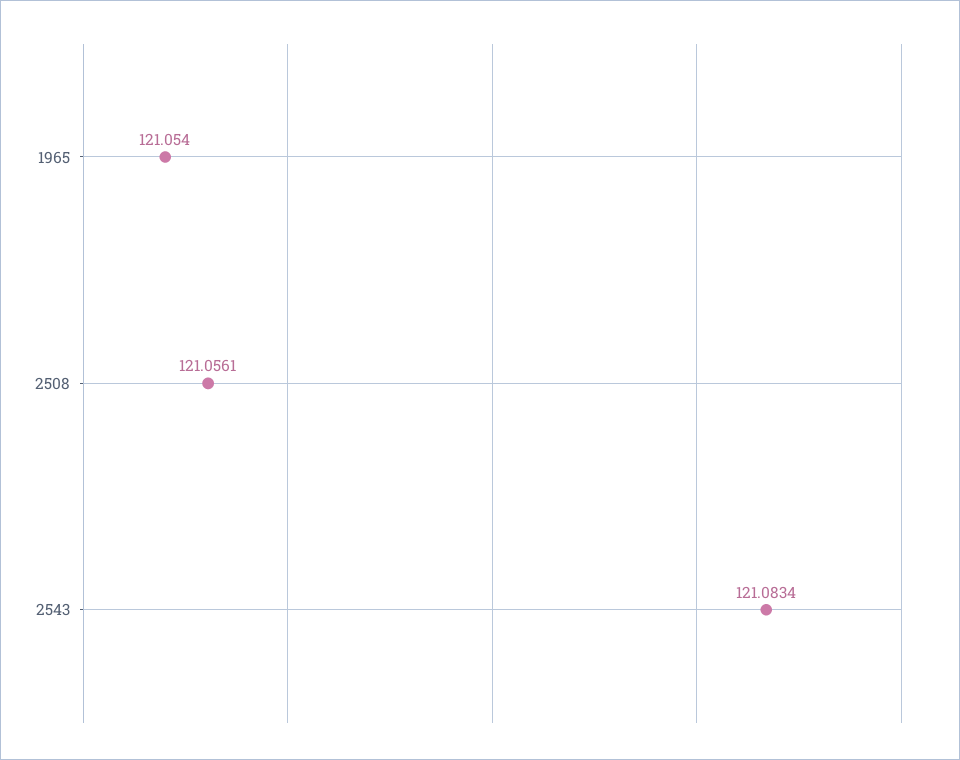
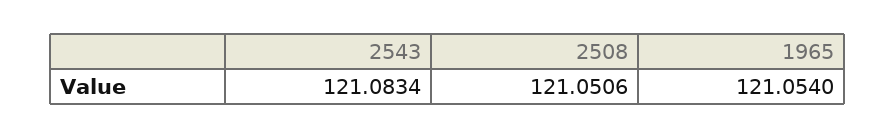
  {
    "1965": 121.054,
-   "2508": 121.0561,
+   "2508": 121.0506,
    "2543": 121.0834
  }

